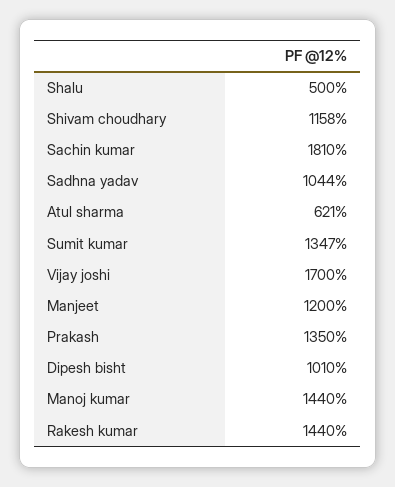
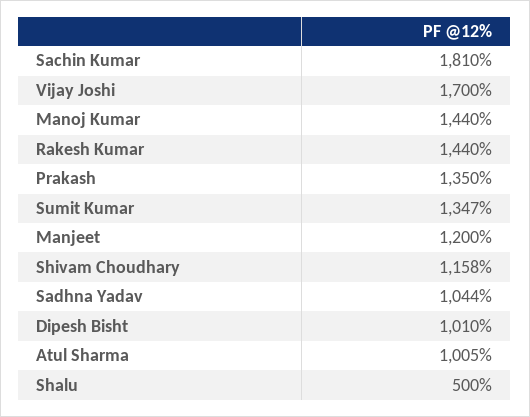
  {
    "Shalu": 500,
    "Shivam choudhary": 1158,
    "Sachin kumar": 1810,
    "Sadhna yadav": 1044,
-   "Atul sharma": 621,
+   "Atul sharma": 1005,
    "Sumit kumar": 1347,
    "Vijay joshi": 1700,
    "Manjeet": 1200,
    "Prakash": 1350,
    "Dipesh bisht": 1010,
    "Manoj kumar": 1440,
    "Rakesh kumar": 1440
  }

